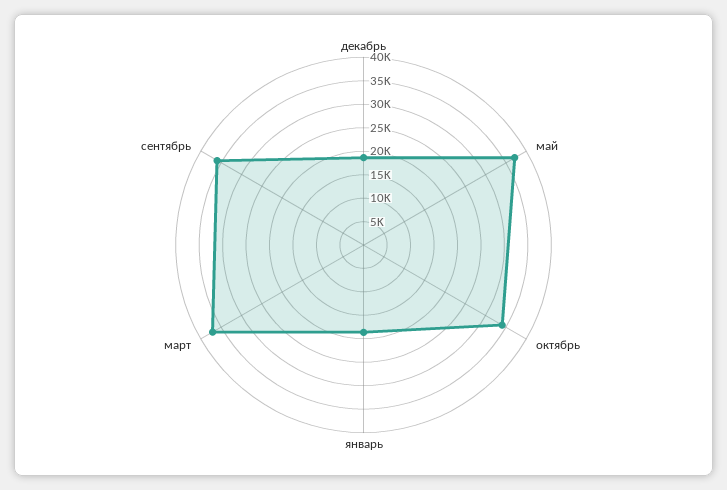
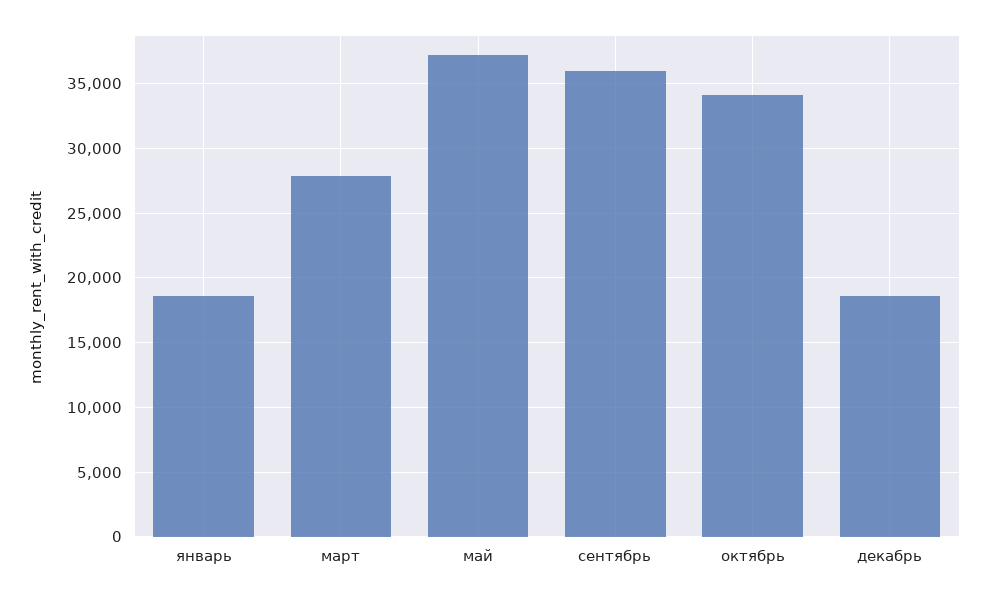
  {
    "декабрь": 18500,
    "май": 37000,
    "октябрь": 34000,
    "январь": 18500,
-   "март": 37500,
+   "март": 28000,
    "сентябрь": 36000
  }

